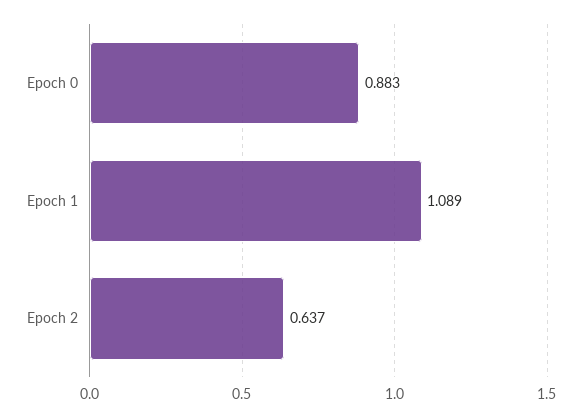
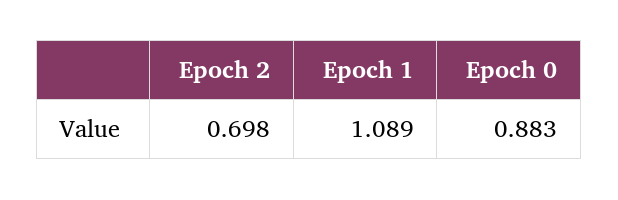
  {
    "Epoch 0": 0.883,
    "Epoch 1": 1.089,
-   "Epoch 2": 0.637
+   "Epoch 2": 0.698
  }

